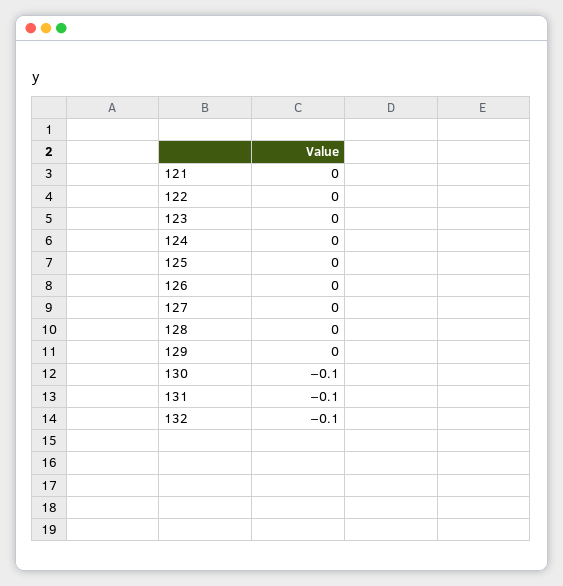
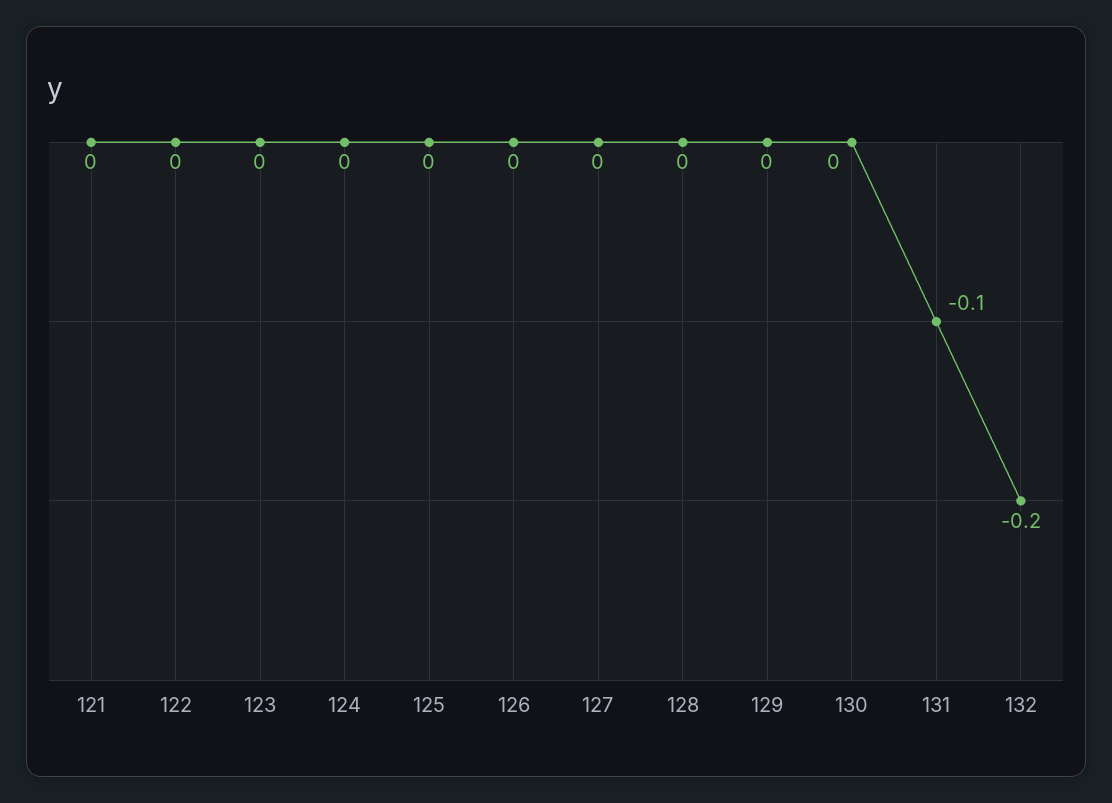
  {
    "121": 0,
    "122": 0,
    "123": 0,
    "124": 0,
    "125": 0,
    "126": 0,
    "127": 0,
    "128": 0,
    "129": 0,
-   "130": -0.1,
+   "130": 0,
    "131": -0.1,
-   "132": -0.1
+   "132": -0.2
  }

